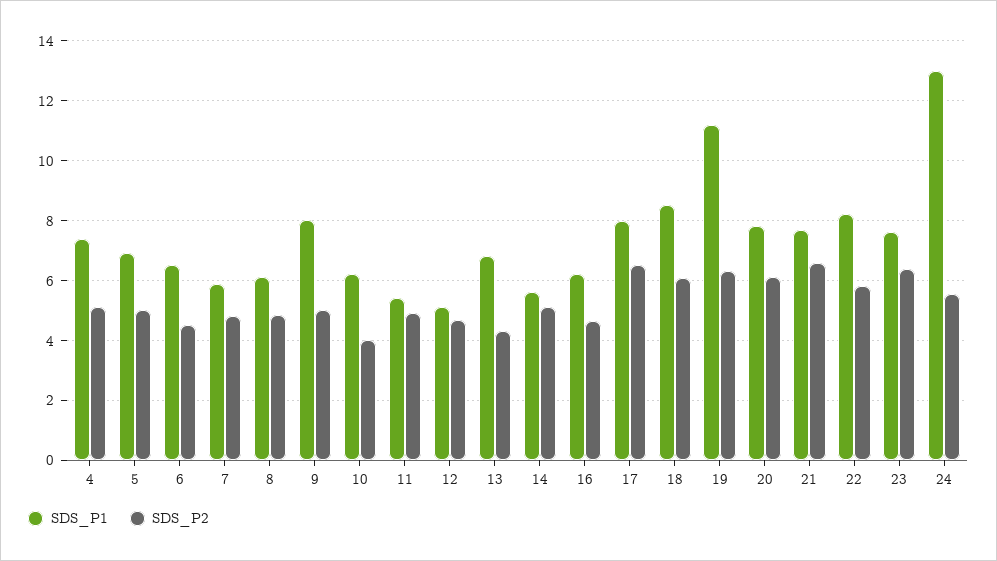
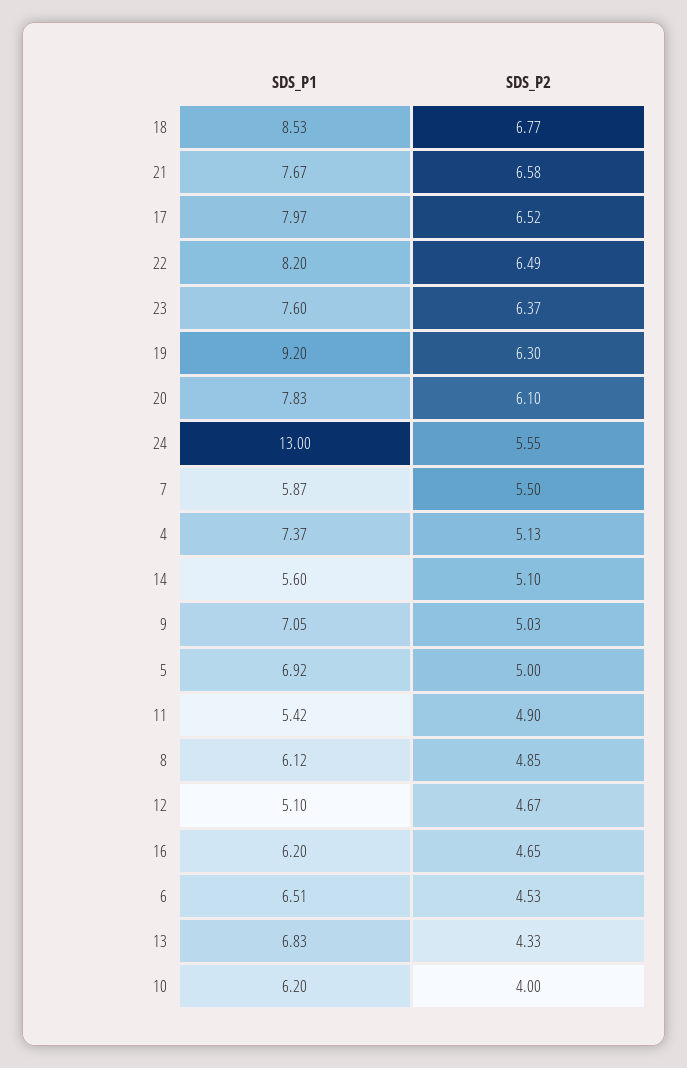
  {
    "SDS_P1": {
      "4": 7.37,
      "5": 6.92,
      "6": 6.51,
      "7": 5.87,
      "8": 6.12,
-     "9": 8,
+     "9": 7.05,
      "10": 6.2,
      "11": 5.42,
      "12": 5.1,
      "13": 6.83,
      "14": 5.6,
      "16": 6.2,
      "17": 7.97,
      "18": 8.53,
-     "19": 11.25,
+     "19": 9.2,
      "20": 7.83,
      "21": 7.67,
      "22": 8.2,
      "23": 7.6,
      "24": 13
    },
    "SDS_P2": {
      "4": 5.13,
      "5": 5,
      "6": 4.53,
-     "7": 4.75,
+     "7": 5.5,
      "8": 4.85,
      "9": 5.03,
      "10": 4,
      "11": 4.9,
      "12": 4.67,
      "13": 4.33,
      "14": 5.1,
      "16": 4.65,
      "17": 6.52,
-     "18": 6,
+     "18": 6.77,
      "19": 6.3,
      "20": 6.1,
      "21": 6.58,
-     "22": 5.75,
+     "22": 6.49,
      "23": 6.37,
      "24": 5.55
    }
  }

